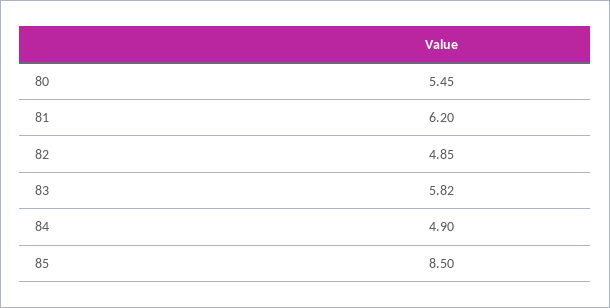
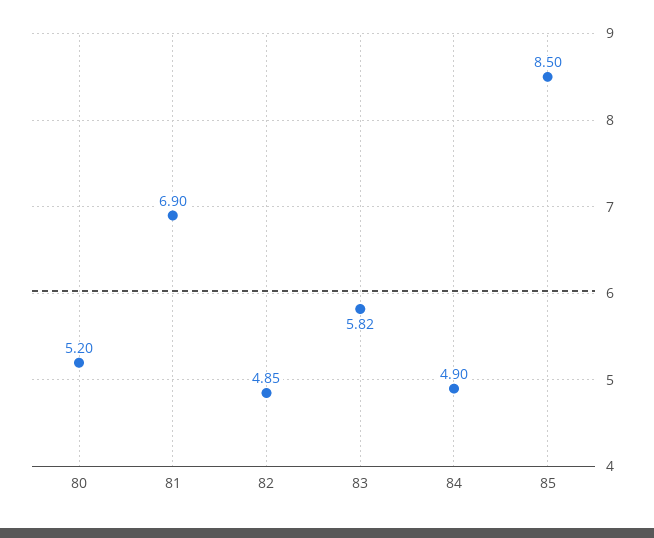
  {
-   "80": 5.45,
+   "80": 5.2,
-   "81": 6.2,
+   "81": 6.9,
    "82": 4.85,
    "83": 5.82,
    "84": 4.9,
    "85": 8.5
  }

